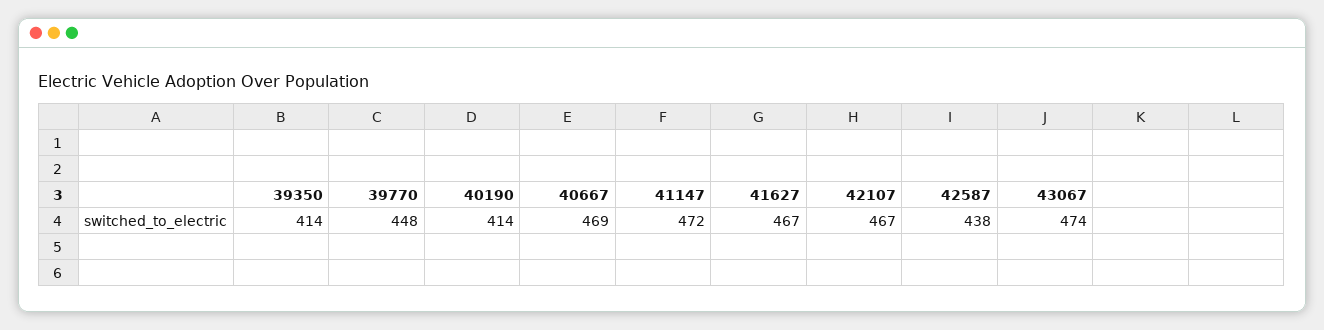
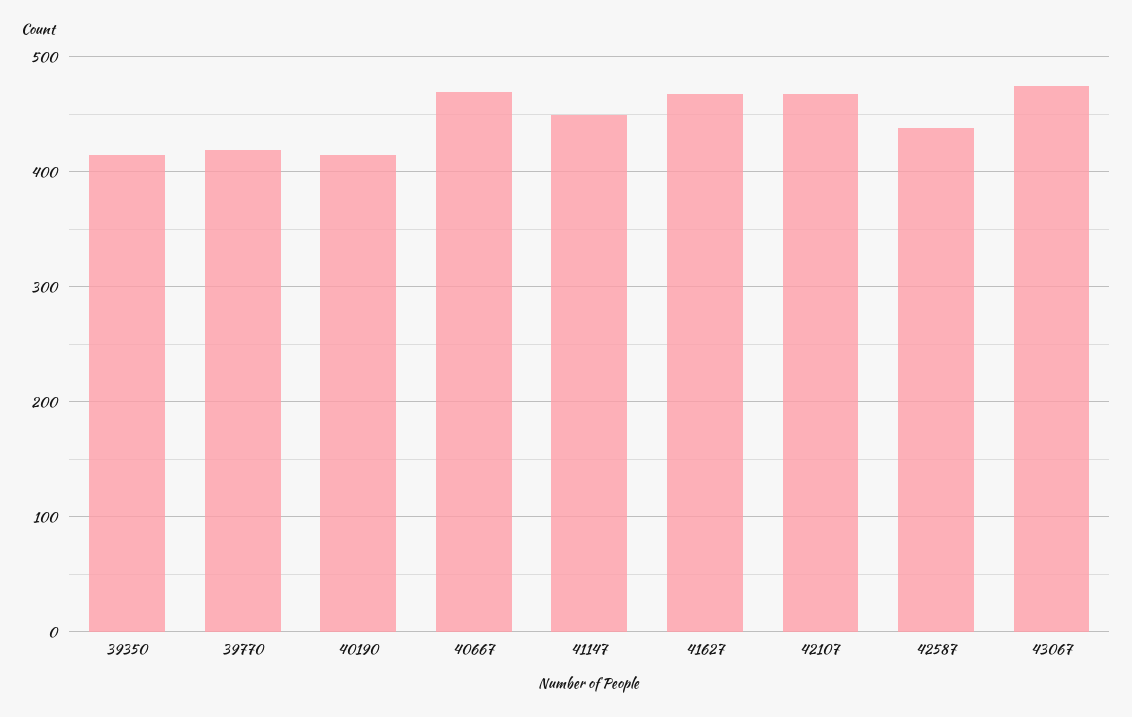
  {
    "39350": 414,
-   "39770": 448,
+   "39770": 420,
    "40190": 414,
    "40667": 469,
-   "41147": 472,
+   "41147": 450,
    "41627": 467,
    "42107": 467,
    "42587": 438,
    "43067": 474
  }

